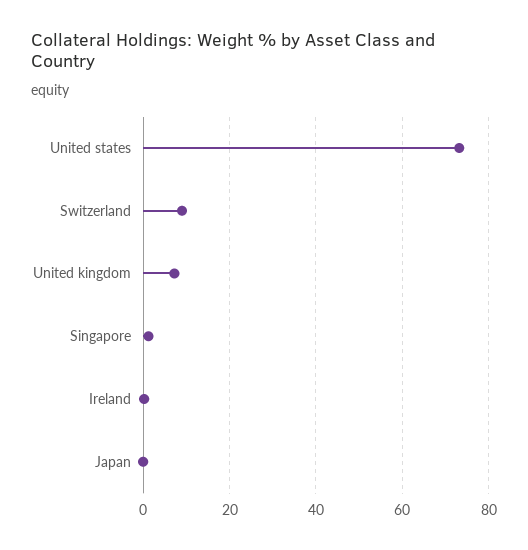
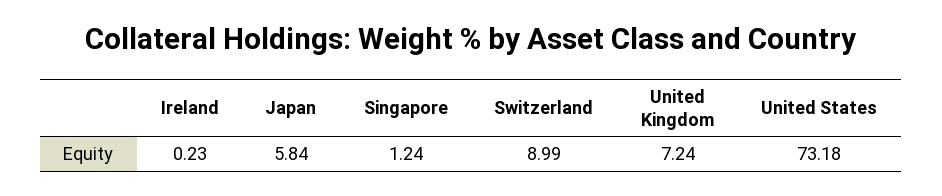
  {
    "United states": 73.18,
    "Switzerland": 8.99,
    "United kingdom": 7.24,
    "Singapore": 1.24,
    "Ireland": 0.23,
-   "Japan": 0
+   "Japan": 5.84
  }

